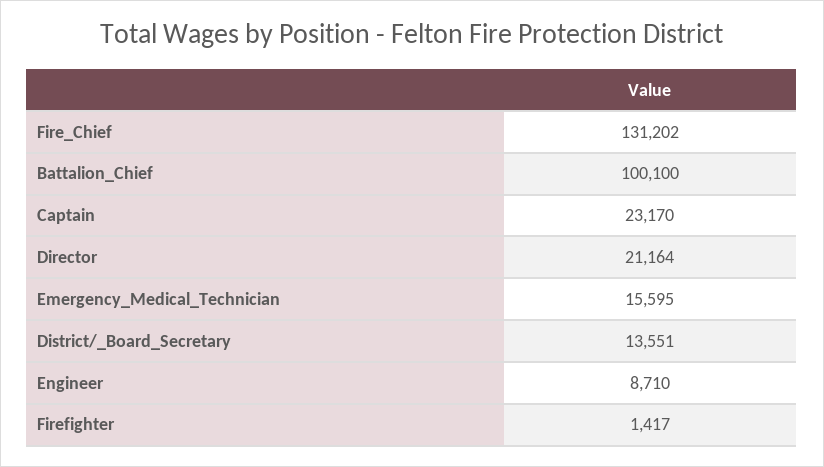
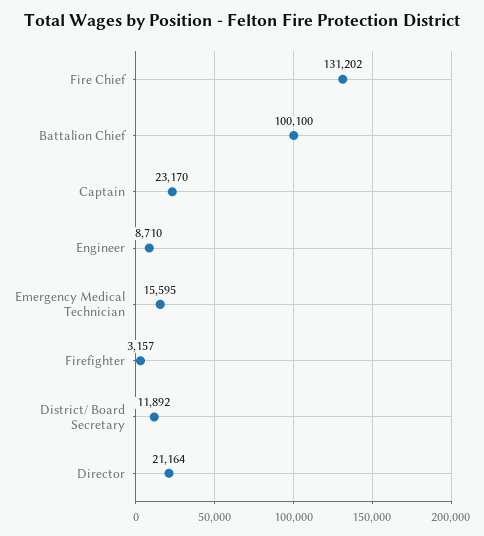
  {
    "Fire_Chief": 131202,
    "Battalion_Chief": 100100,
    "Captain": 23170,
    "Director": 21164,
    "Emergency_Medical_Technician": 15595,
-   "District/_Board_Secretary": 13551,
+   "District/_Board_Secretary": 11892,
    "Engineer": 8710,
-   "Firefighter": 1417
+   "Firefighter": 3157
  }

